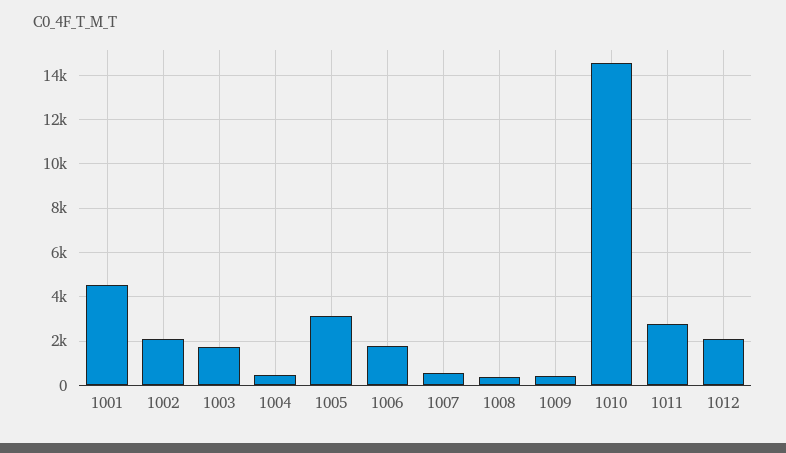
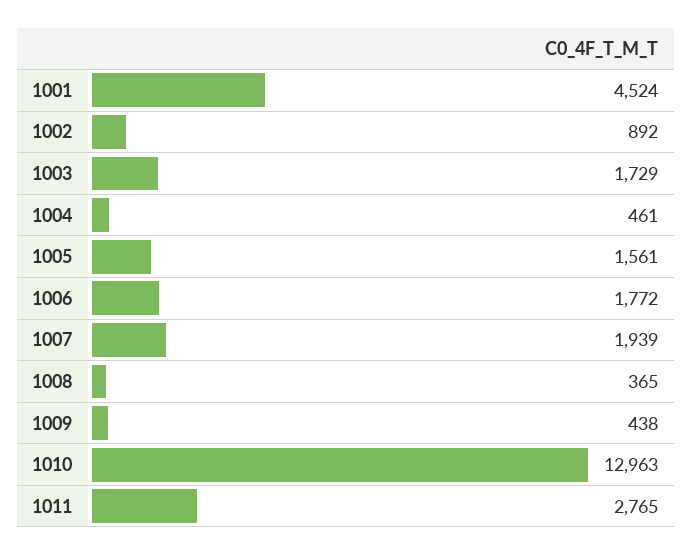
  {
    "1001": 4524,
-   "1002": 2000,
+   "1002": 892,
    "1003": 1729,
    "1004": 461,
-   "1005": 3000,
+   "1005": 1561,
    "1006": 1772,
-   "1007": 500,
+   "1007": 1939,
    "1008": 365,
    "1009": 438,
-   "1010": 14500,
+   "1010": 12963,
-   "1011": 2765,
+   "1011": 2765
-   "1012": 2000
  }

